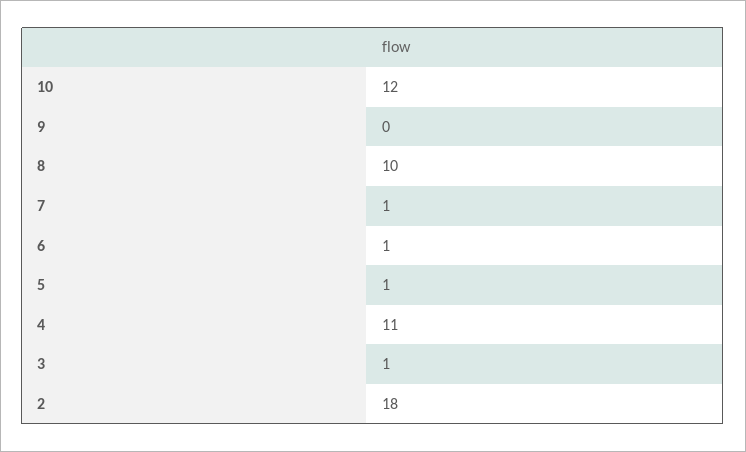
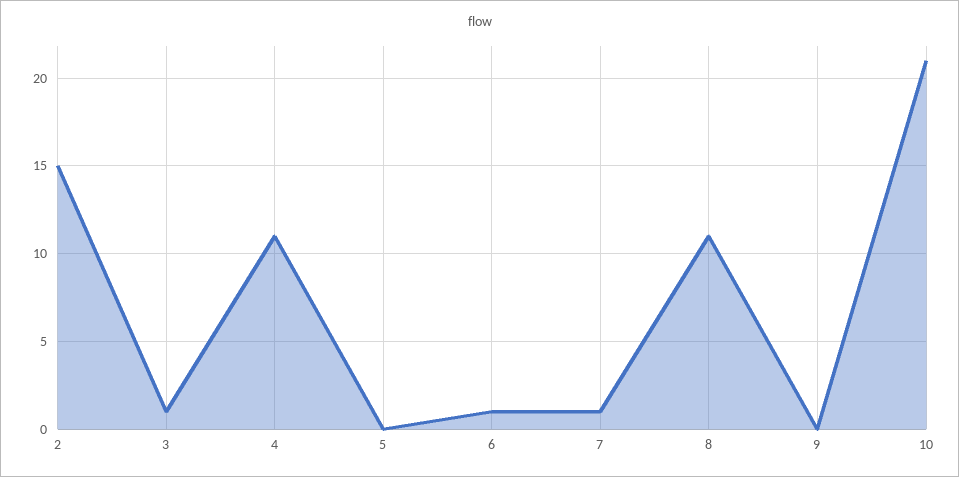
  {
-   "10": 12,
+   "10": 21,
    "9": 0,
-   "8": 10,
+   "8": 11,
    "7": 1,
    "6": 1,
-   "5": 1,
+   "5": 0,
    "4": 11,
    "3": 1,
-   "2": 18
+   "2": 15
  }

